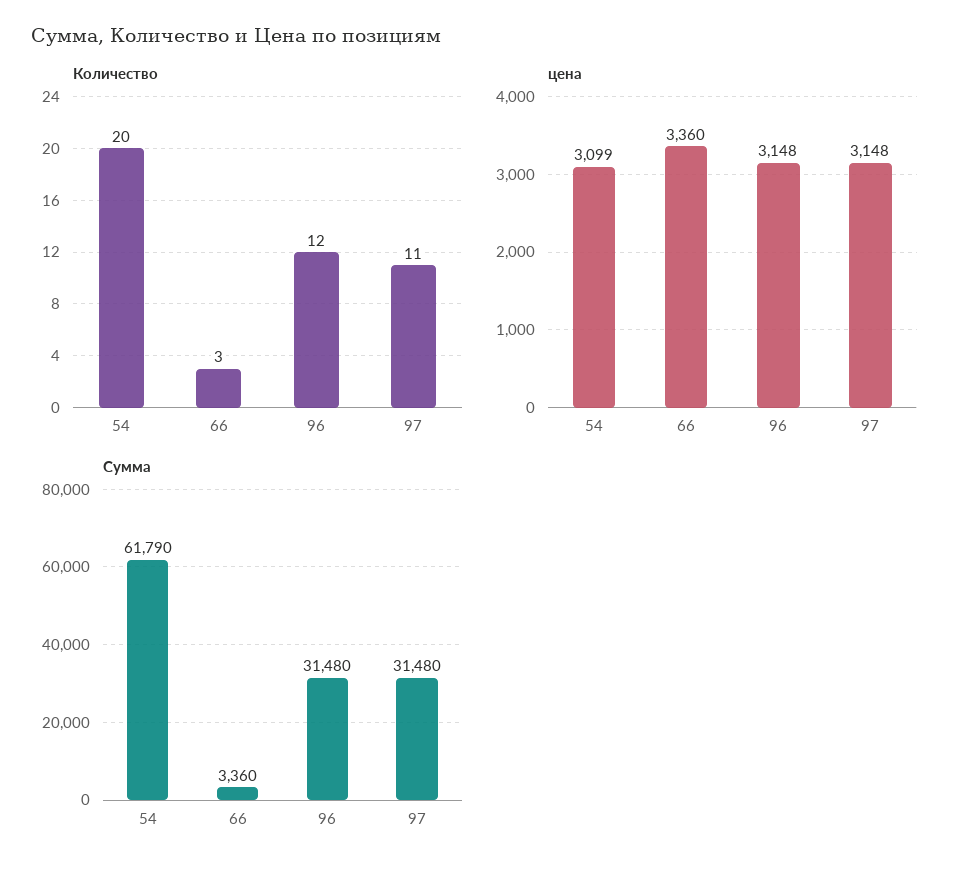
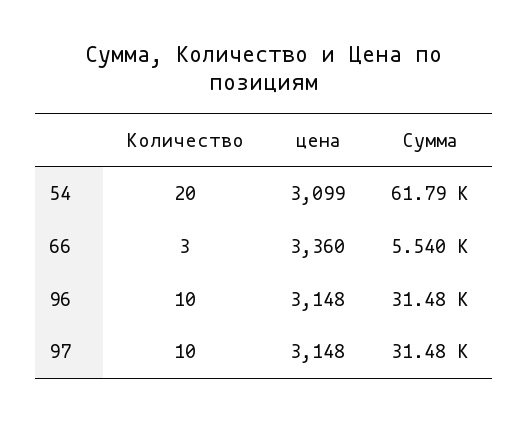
  {
    "Количество": {
      "54": 20,
      "66": 3,
-     "96": 12,
+     "96": 10,
-     "97": 11
+     "97": 10
    },
    "цена": {
      "54": 3099,
      "66": 3360,
      "96": 3148,
      "97": 3148
    },
    "Сумма": {
      "54": 61790,
-     "66": 3360,
+     "66": 5540,
      "96": 31480,
      "97": 31480
    }
  }

